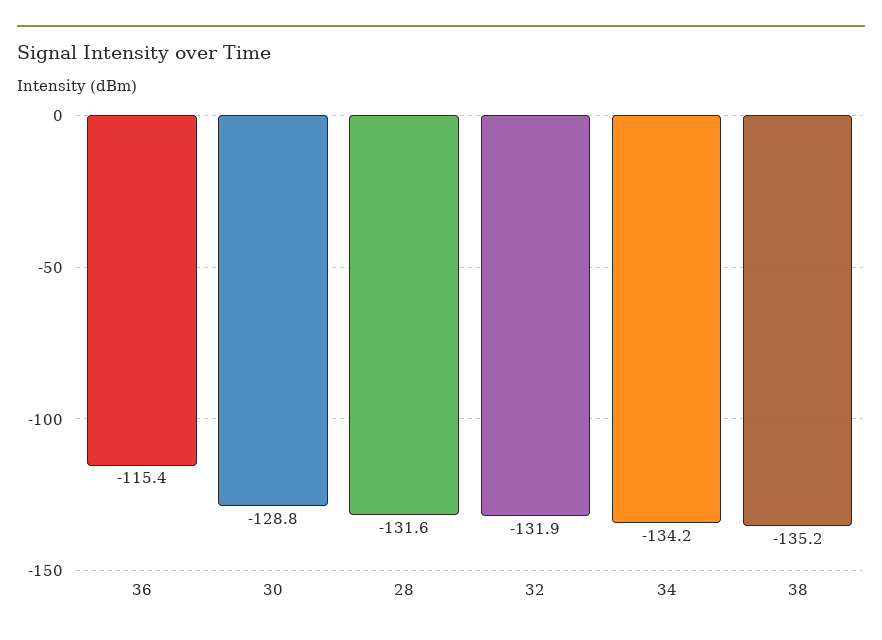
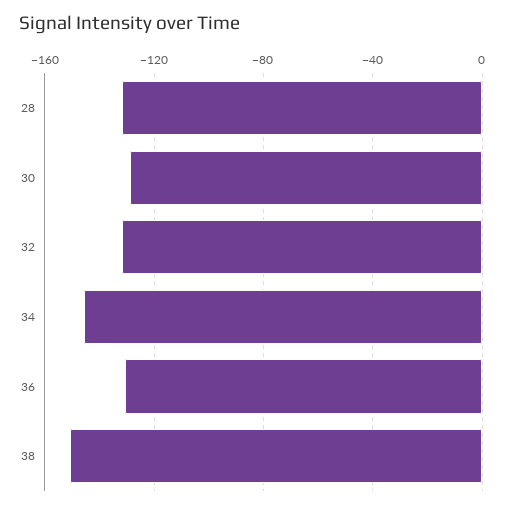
  {
-   "36": -115.4,
+   "36": -130,
    "30": -128.8,
    "28": -131.6,
    "32": -131.9,
-   "34": -134.2,
+   "34": -145,
-   "38": -135.2
+   "38": -150
  }

